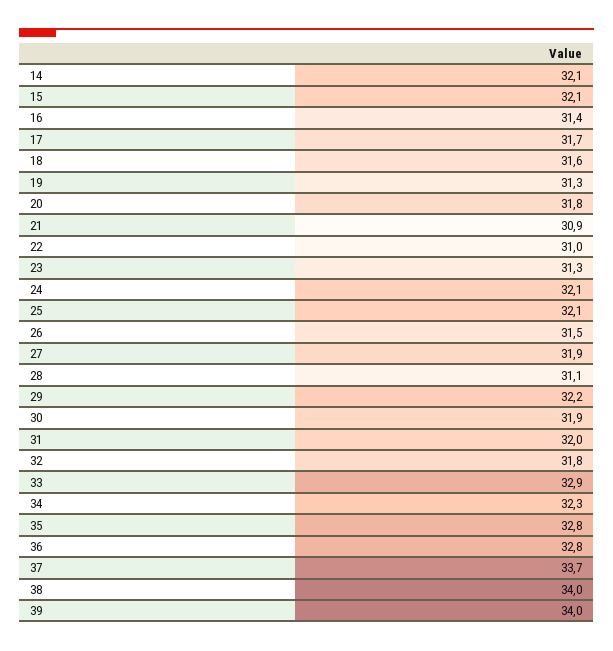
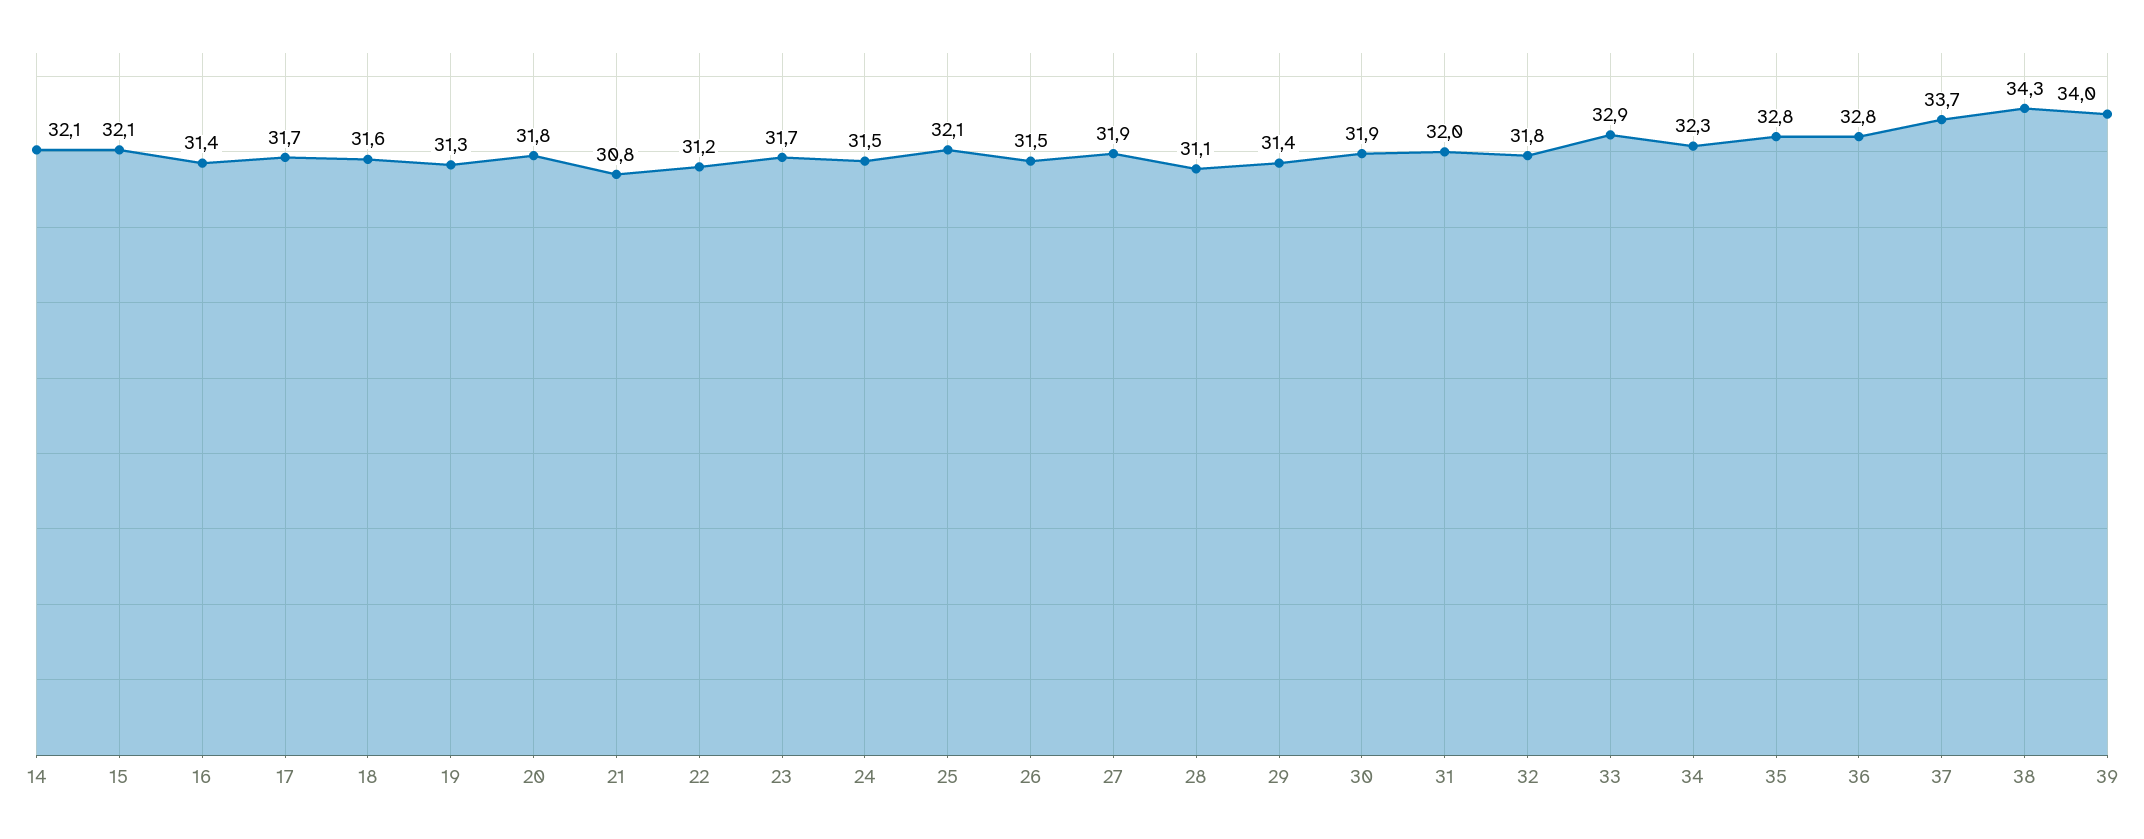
  {
    "14": 32.1,
    "15": 32.1,
    "16": 31.4,
    "17": 31.7,
    "18": 31.6,
    "19": 31.3,
    "20": 31.8,
-   "21": 30.9,
+   "21": 30.8,
-   "22": 31,
+   "22": 31.2,
-   "23": 31.3,
+   "23": 31.7,
-   "24": 32.1,
+   "24": 31.5,
    "25": 32.1,
    "26": 31.5,
    "27": 31.9,
    "28": 31.1,
-   "29": 32.2,
+   "29": 31.4,
    "30": 31.9,
    "31": 32,
    "32": 31.8,
    "33": 32.9,
    "34": 32.3,
    "35": 32.8,
    "36": 32.8,
    "37": 33.7,
-   "38": 34,
+   "38": 34.3,
    "39": 34
  }

